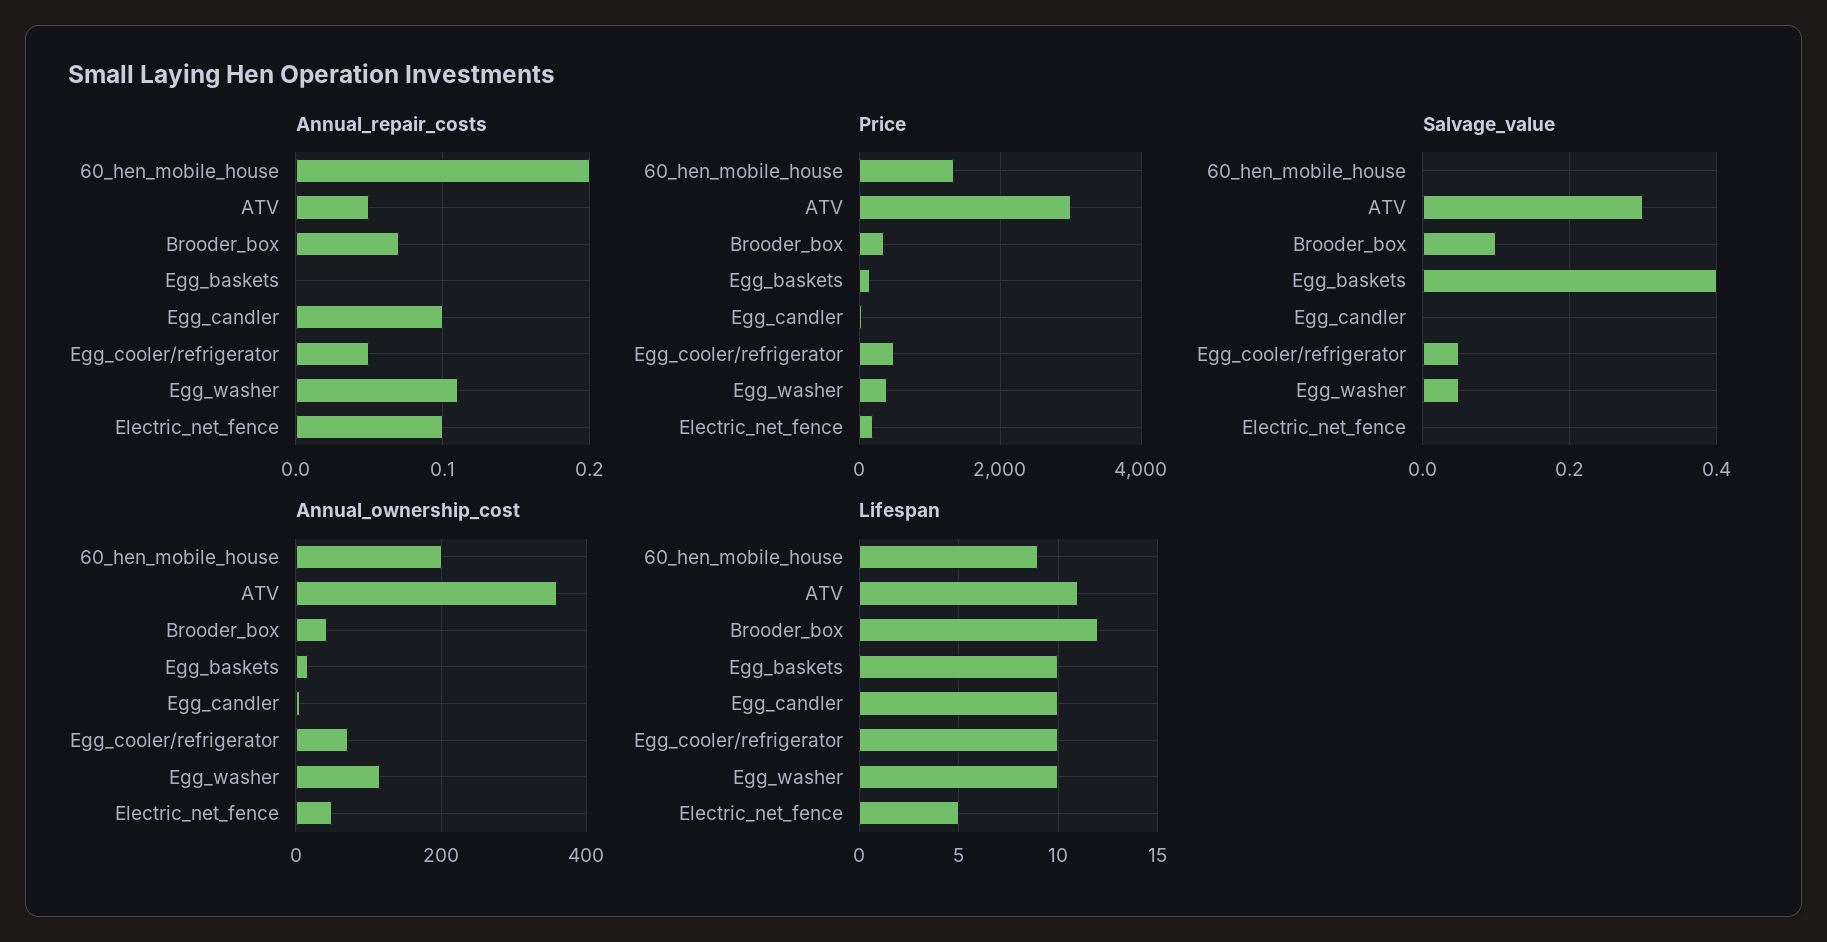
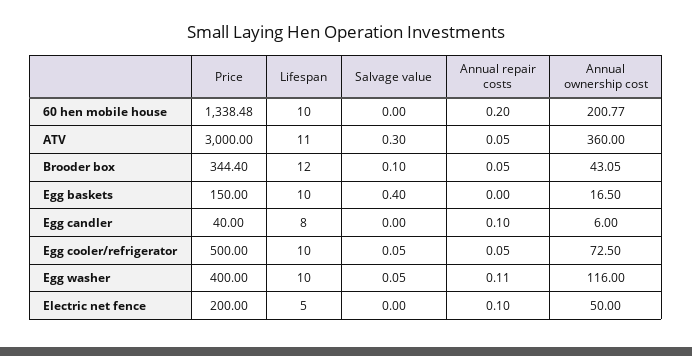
  {
    "Annual_repair_costs": {
      "60_hen_mobile_house": 0.2,
      "ATV": 0.05,
-     "Brooder_box": 0.07,
+     "Brooder_box": 0.05,
      "Egg_baskets": 0,
      "Egg_candler": 0.1,
      "Egg_cooler/refrigerator": 0.05,
      "Egg_washer": 0.11,
      "Electric_net_fence": 0.1
    },
    "Price": {
      "60_hen_mobile_house": 1338.48,
      "ATV": 3000,
      "Brooder_box": 344.4,
      "Egg_baskets": 150,
      "Egg_candler": 40,
      "Egg_cooler/refrigerator": 500,
      "Egg_washer": 400,
      "Electric_net_fence": 200
    },
    "Salvage_value": {
      "60_hen_mobile_house": 0,
      "ATV": 0.3,
      "Brooder_box": 0.1,
      "Egg_baskets": 0.4,
      "Egg_candler": 0,
      "Egg_cooler/refrigerator": 0.05,
      "Egg_washer": 0.05,
      "Electric_net_fence": 0
    },
    "Annual_ownership_cost": {
      "60_hen_mobile_house": 200.77,
      "ATV": 360,
      "Brooder_box": 43.05,
      "Egg_baskets": 16.5,
      "Egg_candler": 6,
      "Egg_cooler/refrigerator": 72.5,
      "Egg_washer": 116,
      "Electric_net_fence": 50
    },
    "Lifespan": {
-     "60_hen_mobile_house": 9,
+     "60_hen_mobile_house": 10,
      "ATV": 11,
      "Brooder_box": 12,
      "Egg_baskets": 10,
-     "Egg_candler": 10,
+     "Egg_candler": 8,
      "Egg_cooler/refrigerator": 10,
      "Egg_washer": 10,
      "Electric_net_fence": 5
    }
  }

